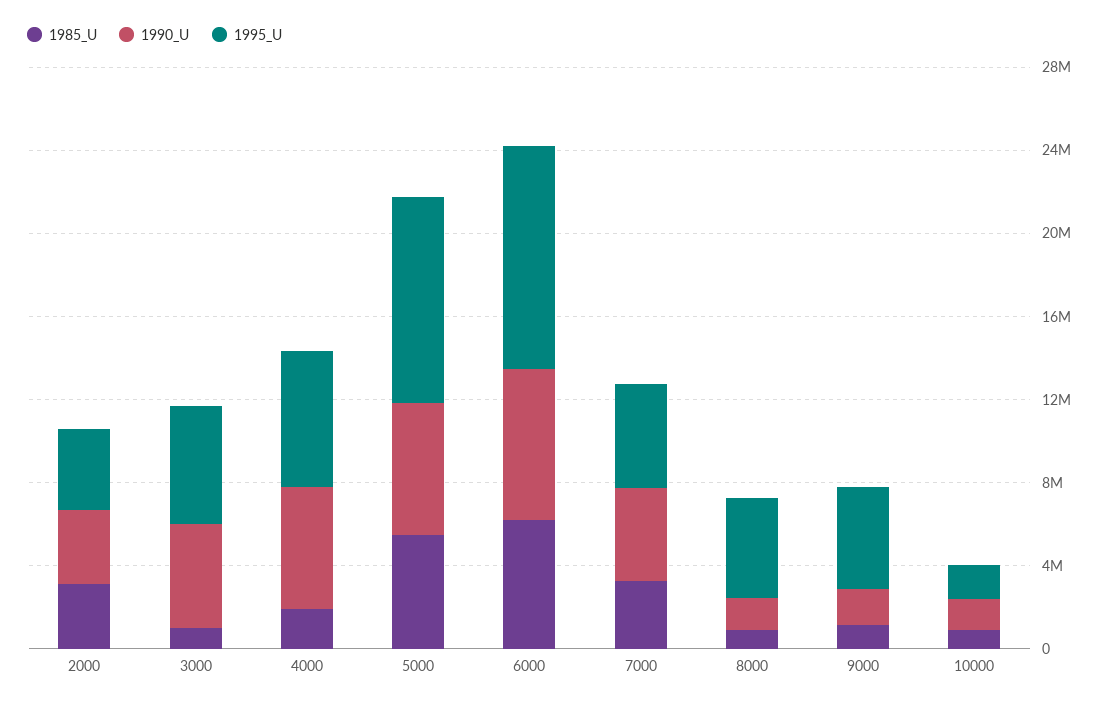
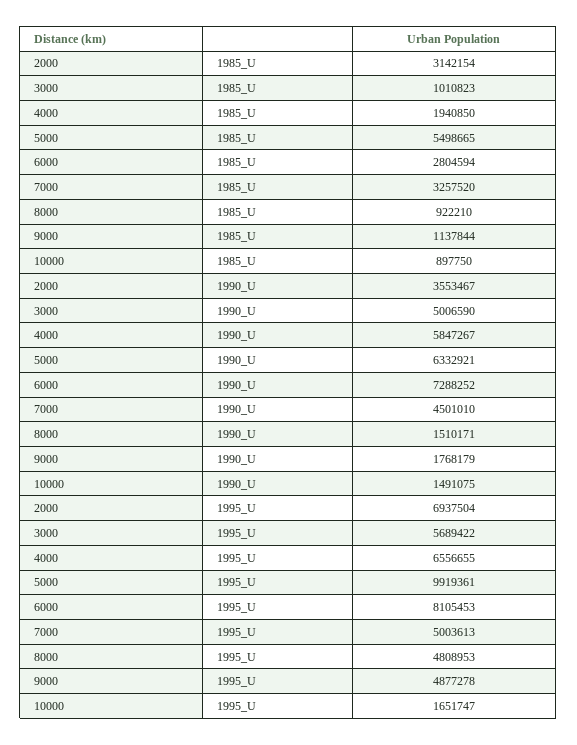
  {
    "1985_U": {
      "2000": 3142154,
      "3000": 1010823,
      "4000": 1940850,
      "5000": 5498665,
-     "6000": 6000000,
+     "6000": 2804594,
      "7000": 3257520,
      "8000": 922210,
      "9000": 1137844,
      "10000": 897750
    },
    "1990_U": {
      "2000": 3553467,
      "3000": 5006590,
      "4000": 5847267,
      "5000": 6332921,
      "6000": 7288252,
      "7000": 4501010,
      "8000": 1510171,
      "9000": 1768179,
      "10000": 1491075
    },
    "1995_U": {
-     "2000": 4000000,
+     "2000": 6937504,
      "3000": 5689422,
      "4000": 6556655,
      "5000": 9919361,
-     "6000": 11000000,
+     "6000": 8105453,
      "7000": 5003613,
      "8000": 4808953,
      "9000": 4877278,
      "10000": 1651747
    }
  }

